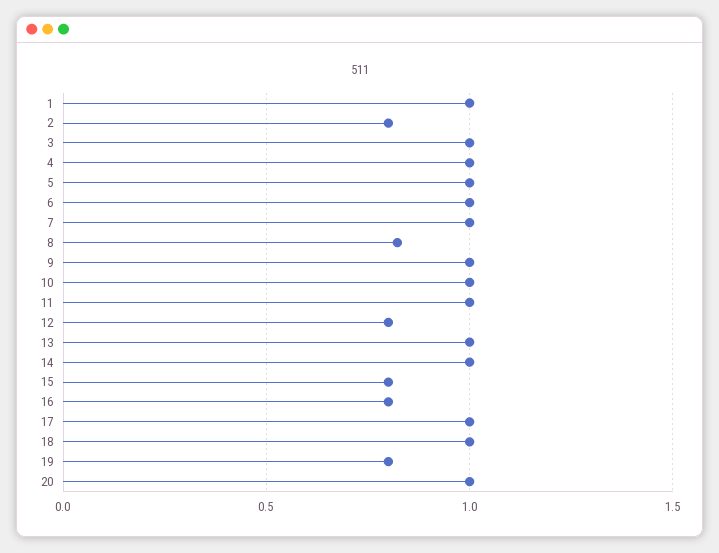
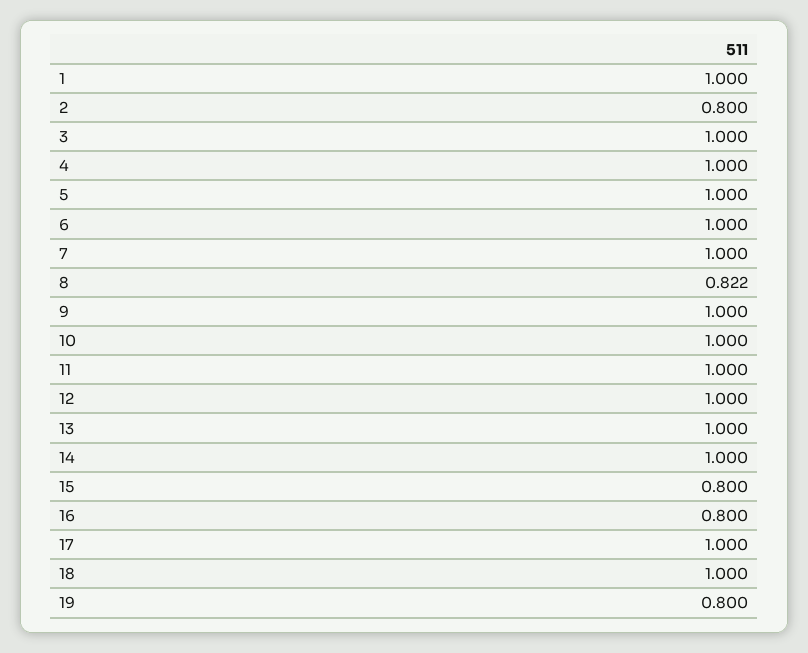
  {
    "1": 1,
    "2": 0.8,
    "3": 1,
    "4": 1,
    "5": 1,
    "6": 1,
    "7": 1,
    "8": 0.822,
    "9": 1,
    "10": 1,
    "11": 1,
-   "12": 0.8,
+   "12": 1,
    "13": 1,
    "14": 1,
    "15": 0.8,
    "16": 0.8,
    "17": 1,
    "18": 1,
-   "19": 0.8,
+   "19": 0.8
-   "20": 1
  }

